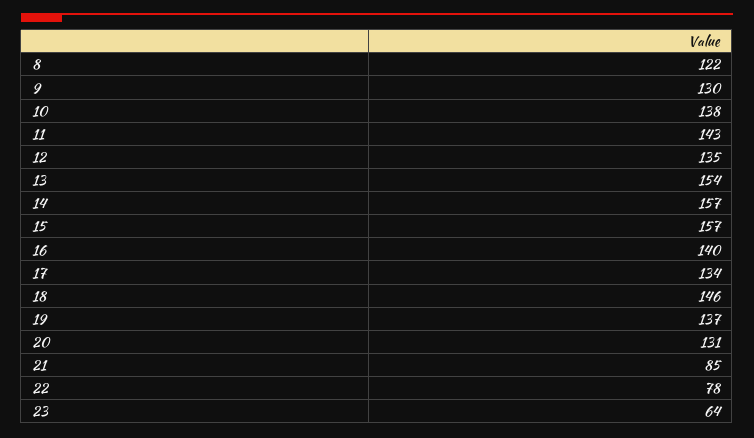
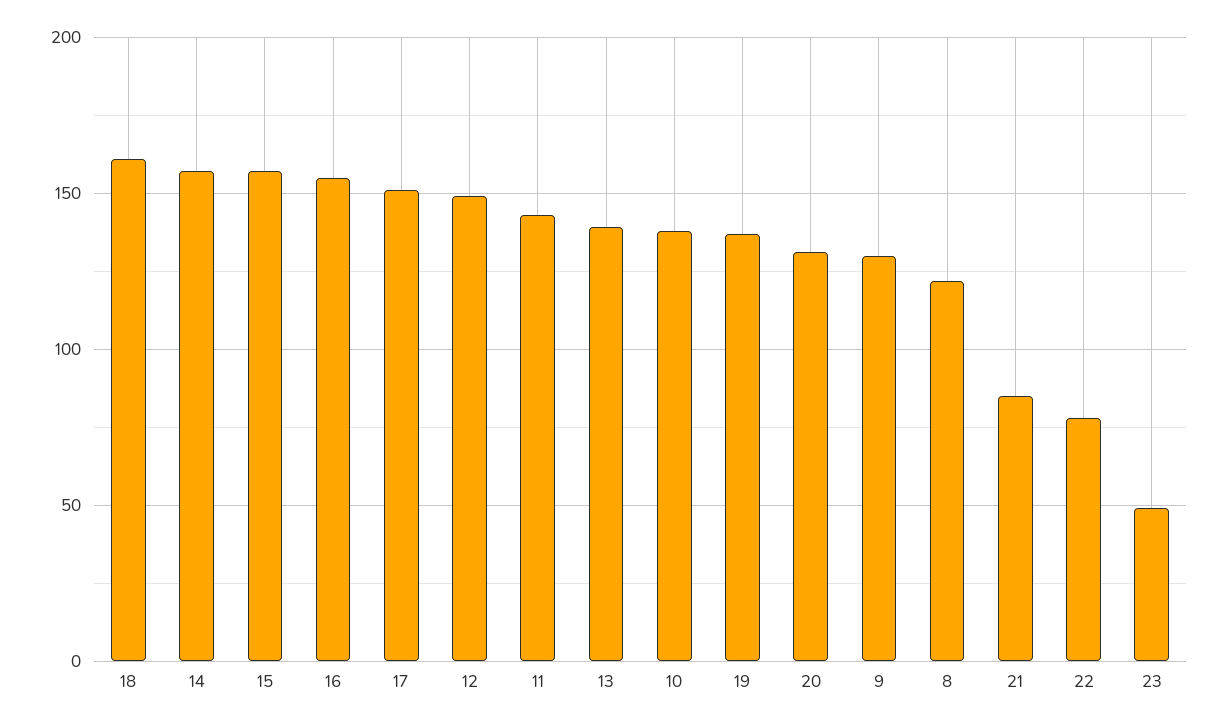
  {
    "8": 122,
    "9": 130,
    "10": 138,
    "11": 143,
-   "12": 135,
+   "12": 150,
-   "13": 154,
+   "13": 140,
    "14": 157,
    "15": 157,
-   "16": 140,
+   "16": 155,
-   "17": 134,
+   "17": 150,
-   "18": 146,
+   "18": 160,
    "19": 137,
    "20": 131,
    "21": 85,
    "22": 78,
-   "23": 64
+   "23": 50
  }

